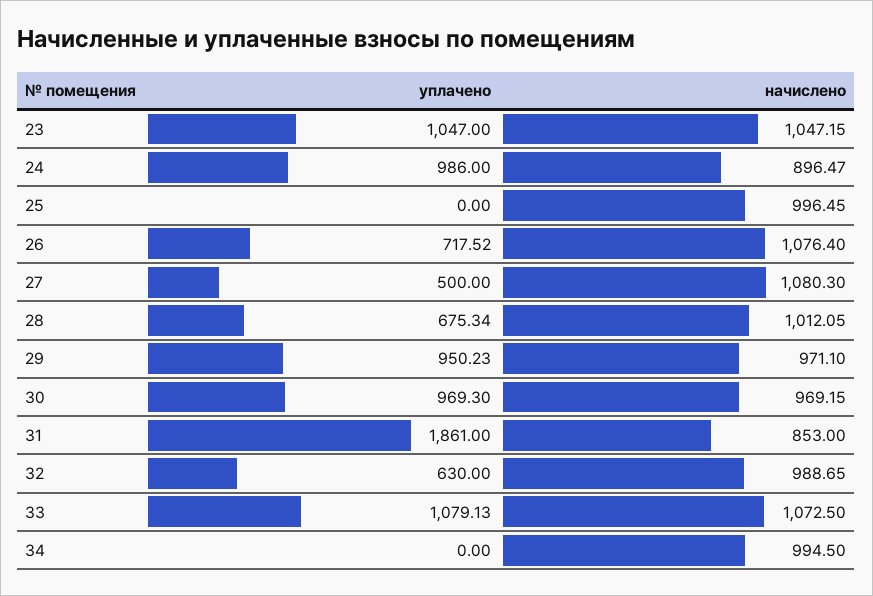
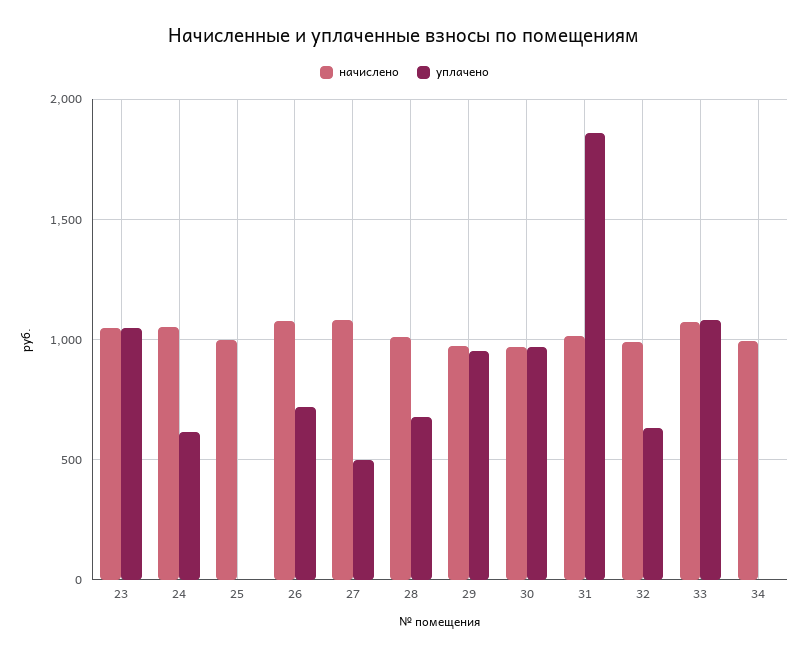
  {
    "уплачено": {
      "23": 1047,
-     "24": 986,
+     "24": 600,
      "25": 0,
      "26": 717.52,
      "27": 500,
      "28": 675.34,
      "29": 950.23,
      "30": 969.3,
      "31": 1861,
      "32": 630,
      "33": 1079.13,
      "34": 0
    },
    "начислено": {
      "23": 1047.15,
-     "24": 896.47,
+     "24": 1050,
      "25": 996.45,
      "26": 1076.4,
      "27": 1080.3,
      "28": 1012.05,
      "29": 971.1,
      "30": 969.15,
-     "31": 853,
+     "31": 1000,
      "32": 988.65,
      "33": 1072.5,
      "34": 994.5
    }
  }

